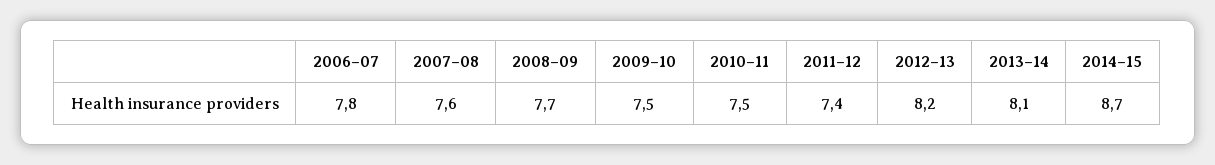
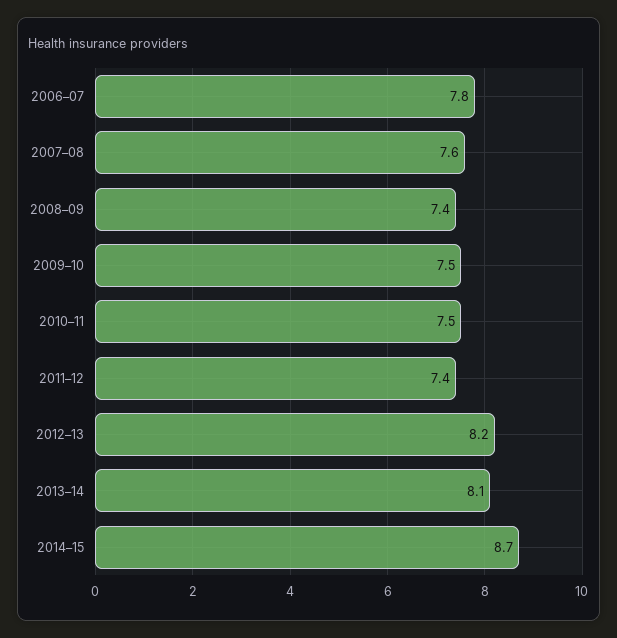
  {
    "2006–07": 7.8,
    "2007–08": 7.6,
-   "2008–09": 7.7,
+   "2008–09": 7.4,
    "2009–10": 7.5,
    "2010–11": 7.5,
    "2011–12": 7.4,
    "2012–13": 8.2,
    "2013–14": 8.1,
    "2014–15": 8.7
  }

